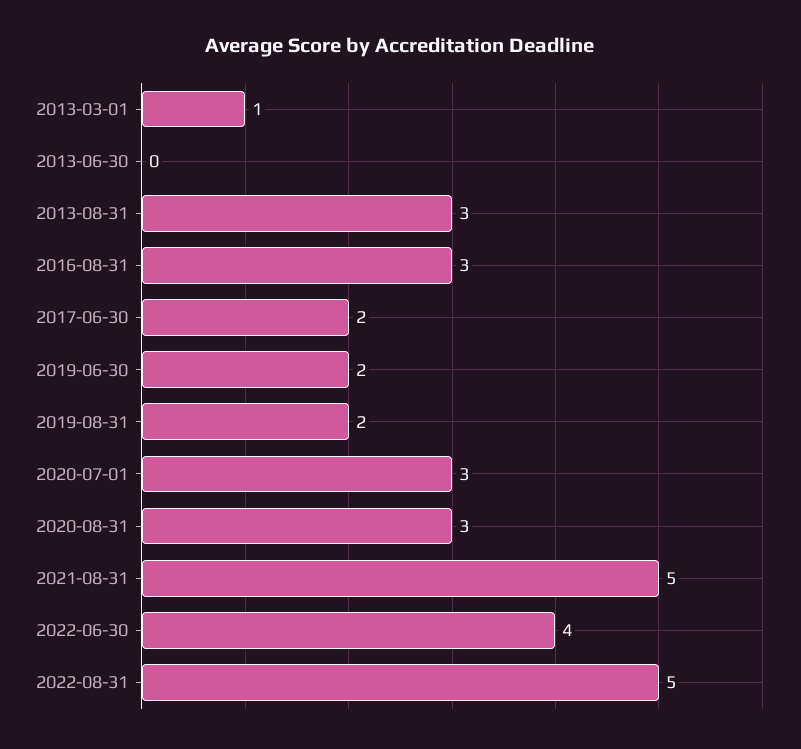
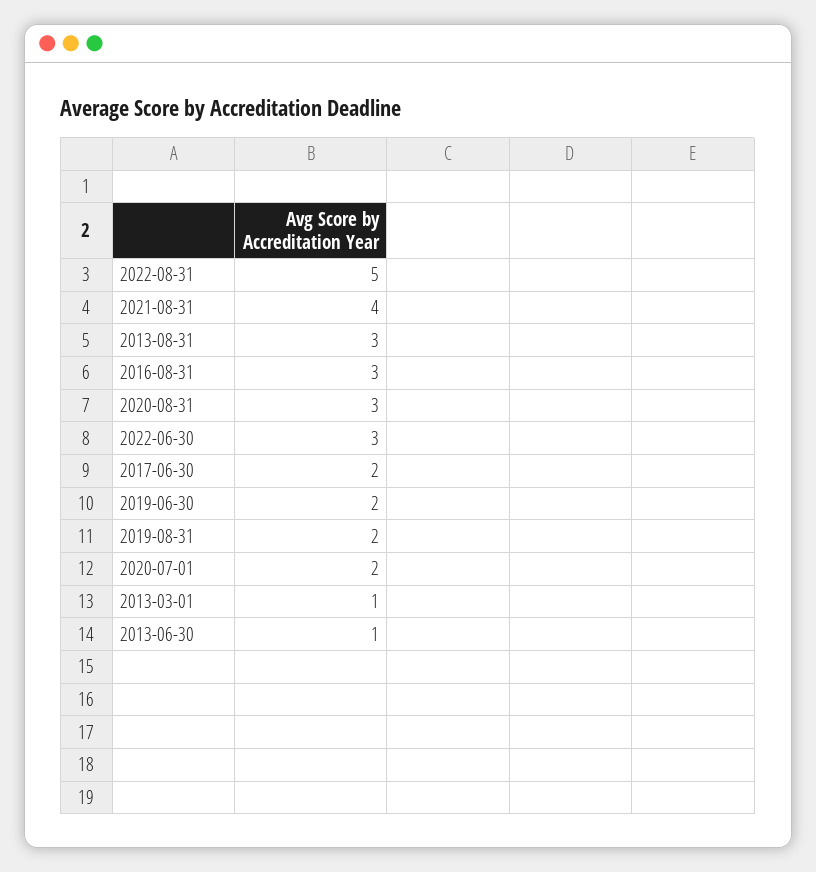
  {
    "2013-03-01": 1,
-   "2013-06-30": 0,
+   "2013-06-30": 1,
    "2013-08-31": 3,
    "2016-08-31": 3,
    "2017-06-30": 2,
    "2019-06-30": 2,
    "2019-08-31": 2,
-   "2020-07-01": 3,
+   "2020-07-01": 2,
    "2020-08-31": 3,
-   "2021-08-31": 5,
+   "2021-08-31": 4,
-   "2022-06-30": 4,
+   "2022-06-30": 3,
    "2022-08-31": 5
  }

